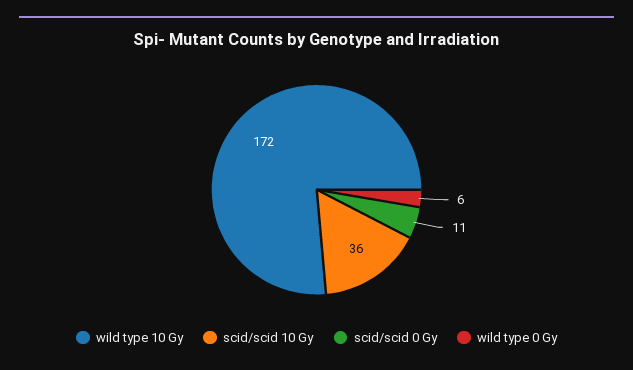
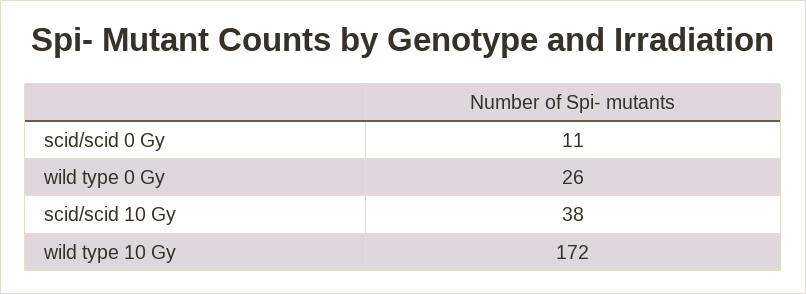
  {
    "wild type 10 Gy": 172,
-   "scid/scid 10 Gy": 36,
+   "scid/scid 10 Gy": 38,
    "scid/scid 0 Gy": 11,
-   "wild type 0 Gy": 6
+   "wild type 0 Gy": 26
  }

